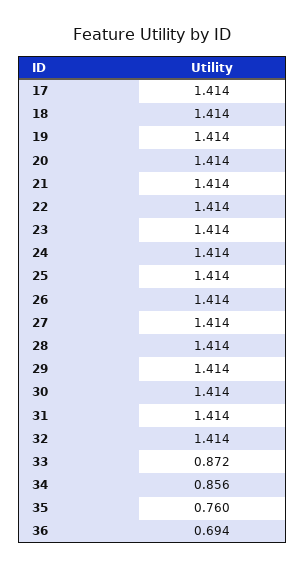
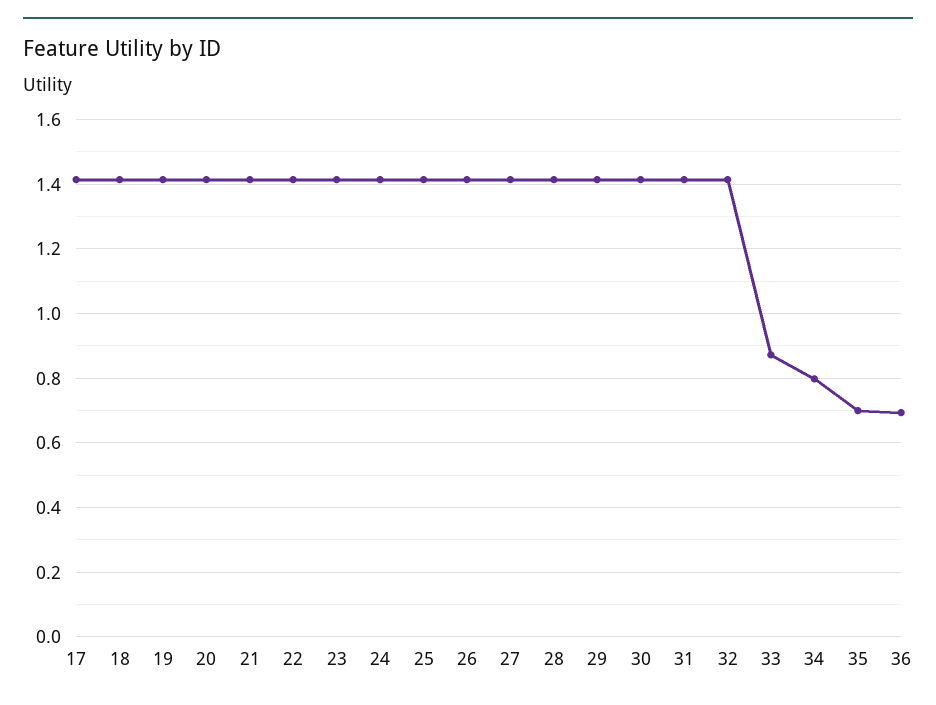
  {
    "17": 1.414,
    "18": 1.414,
    "19": 1.414,
    "20": 1.414,
    "21": 1.414,
    "22": 1.414,
    "23": 1.414,
    "24": 1.414,
    "25": 1.414,
    "26": 1.414,
    "27": 1.414,
    "28": 1.414,
    "29": 1.414,
    "30": 1.414,
    "31": 1.414,
    "32": 1.414,
    "33": 0.872,
-   "34": 0.856,
+   "34": 0.8,
-   "35": 0.76,
+   "35": 0.7,
    "36": 0.694
  }

